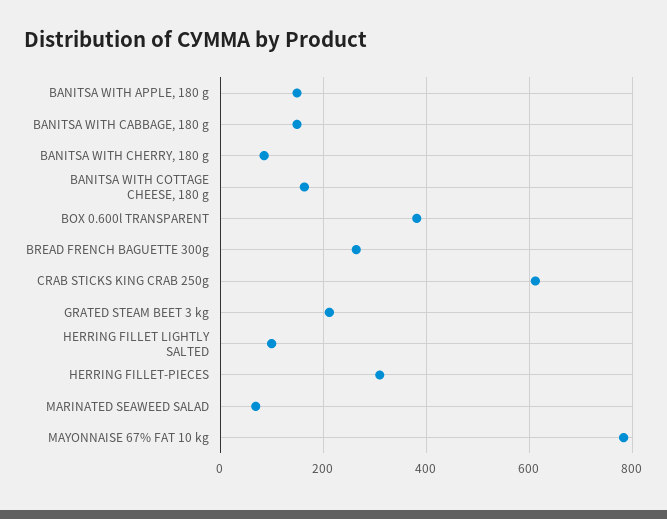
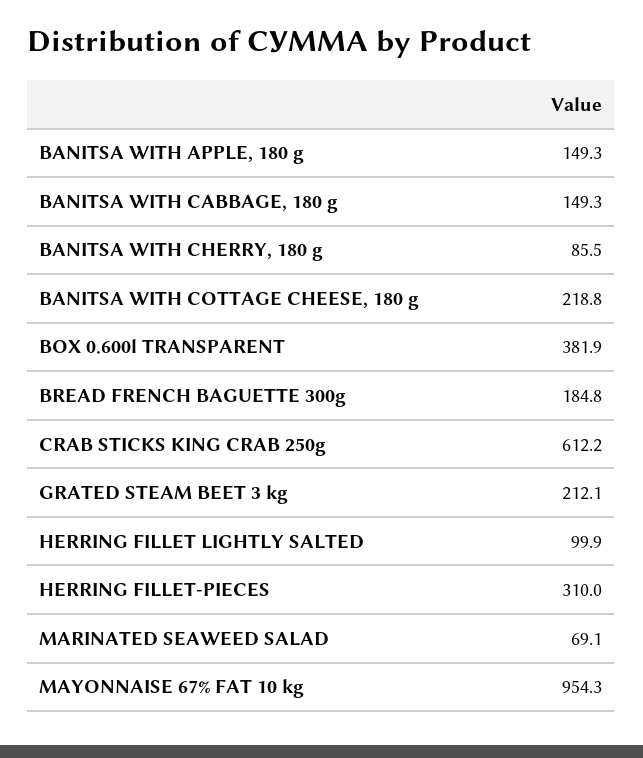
  {
    "BANITSA WITH APPLE, 180 g": 149.3,
    "BANITSA WITH CABBAGE, 180 g": 149.3,
    "BANITSA WITH CHERRY, 180 g": 85.5,
-   "BANITSA WITH COTTAGE CHEESE, 180 g": 160,
+   "BANITSA WITH COTTAGE CHEESE, 180 g": 218.8,
    "BOX 0.600l TRANSPARENT": 381.9,
-   "BREAD FRENCH BAGUETTE 300g": 260,
+   "BREAD FRENCH BAGUETTE 300g": 184.8,
    "CRAB STICKS KING CRAB 250g": 612.2,
    "GRATED STEAM BEET 3 kg": 212.1,
    "HERRING FILLET LIGHTLY SALTED": 99.9,
    "HERRING FILLET-PIECES": 310,
    "MARINATED SEAWEED SALAD": 69.1,
-   "MAYONNAISE 67% FAT 10 kg": 780
+   "MAYONNAISE 67% FAT 10 kg": 954.3
  }

